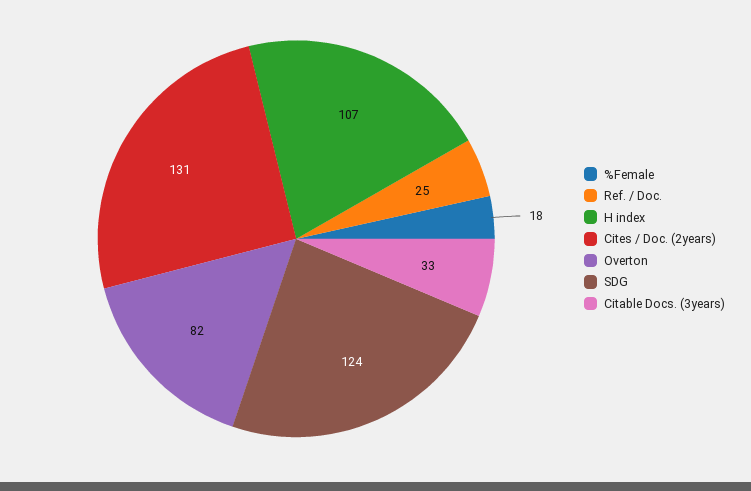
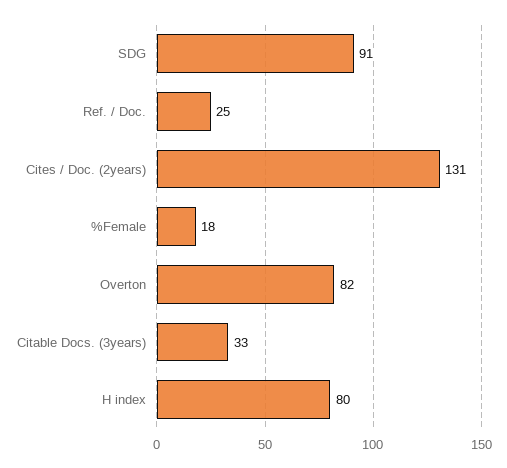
  {
    "%Female": 18,
    "Ref. / Doc.": 25,
-   "H index": 107,
+   "H index": 80,
    "Cites / Doc. (2years)": 131,
    "Overton": 82,
-   "SDG": 124,
+   "SDG": 91,
    "Citable Docs. (3years)": 33
  }

